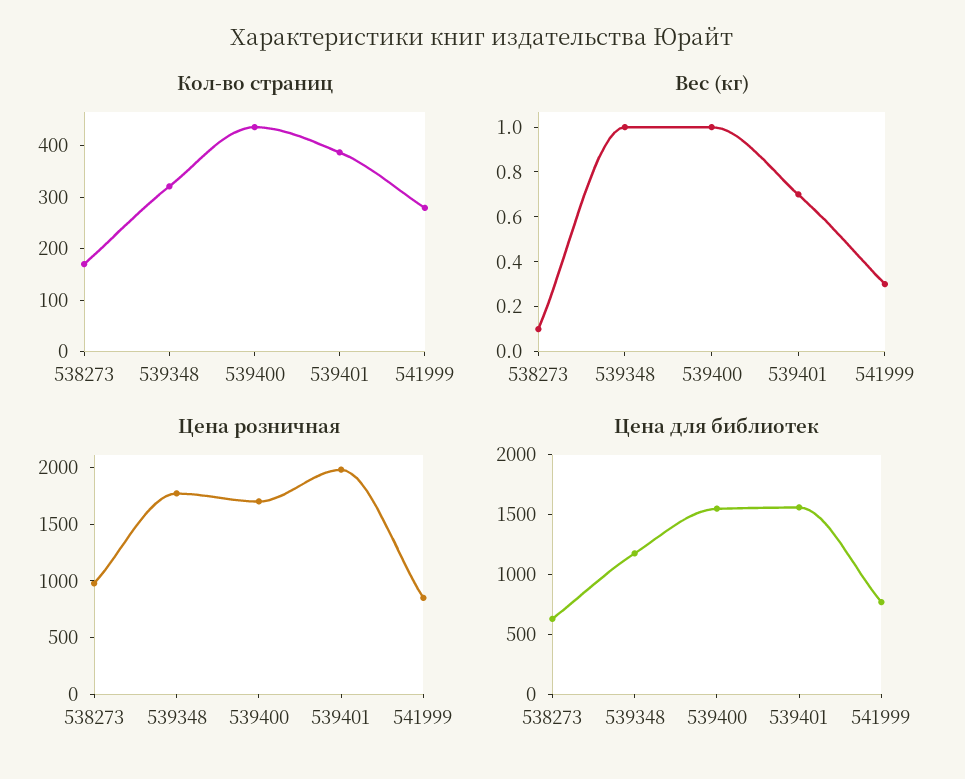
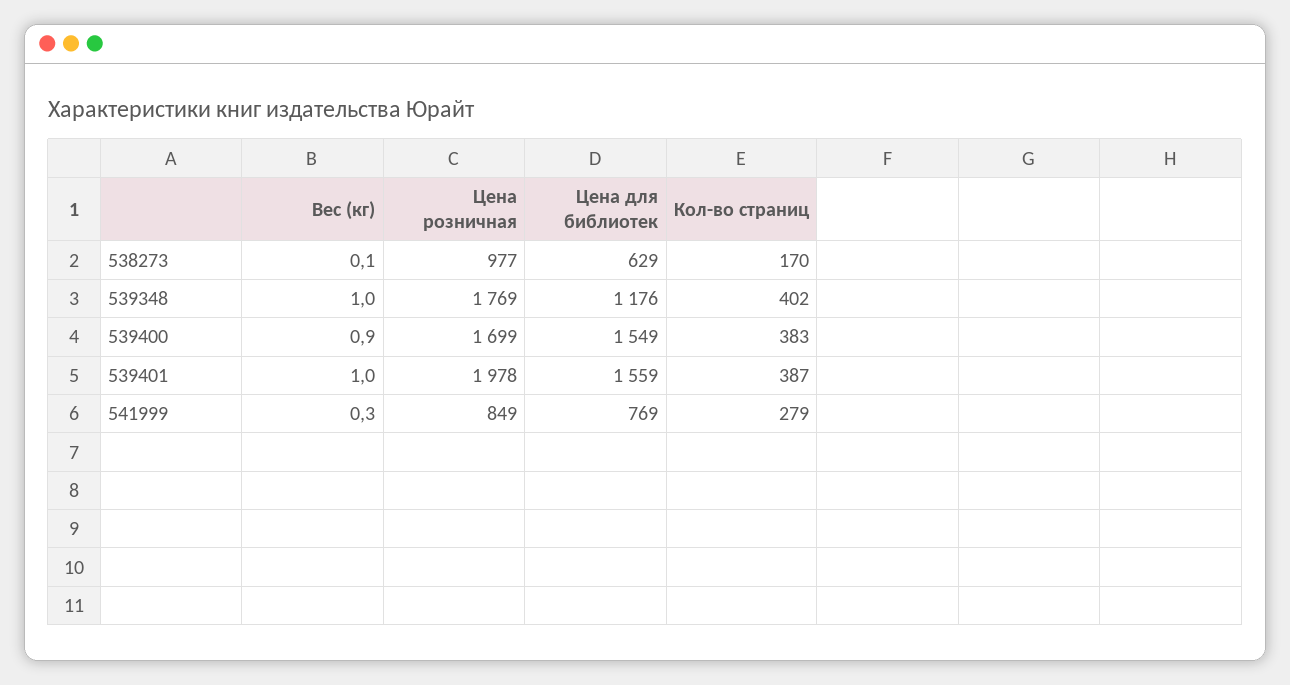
  {
    "Кол-во страниц": {
      "538273": 170,
-     "539348": 320,
+     "539348": 402,
-     "539400": 440,
+     "539400": 383,
      "539401": 387,
      "541999": 279
    },
    "Вес (кг)": {
      "538273": 0.1,
      "539348": 1,
-     "539400": 1,
+     "539400": 0.9,
-     "539401": 0.7,
+     "539401": 1,
      "541999": 0.3
    },
    "Цена розничная": {
      "538273": 977,
      "539348": 1769,
      "539400": 1699,
      "539401": 1978,
      "541999": 849
    },
    "Цена для библиотек": {
      "538273": 629,
      "539348": 1176,
      "539400": 1549,
      "539401": 1559,
      "541999": 769
    }
  }

